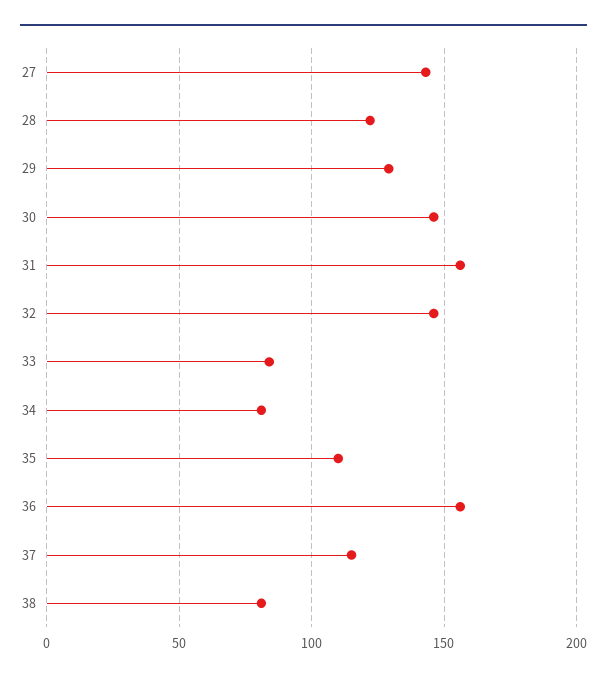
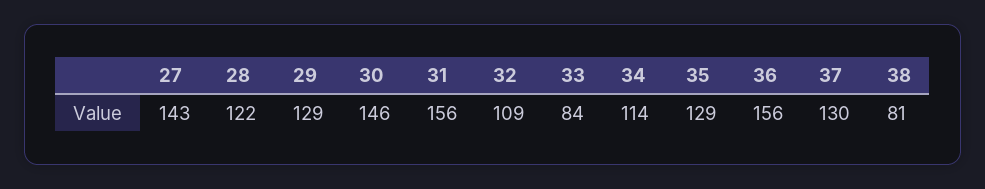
  {
    "27": 143,
    "28": 122,
    "29": 129,
    "30": 146,
    "31": 156,
-   "32": 145,
+   "32": 109,
    "33": 84,
-   "34": 80,
+   "34": 114,
-   "35": 110,
+   "35": 129,
    "36": 156,
-   "37": 115,
+   "37": 130,
    "38": 81
  }

